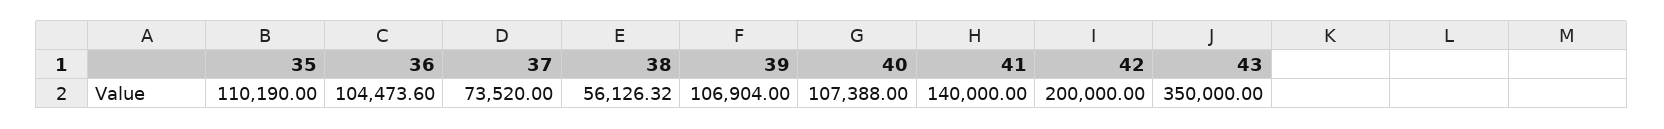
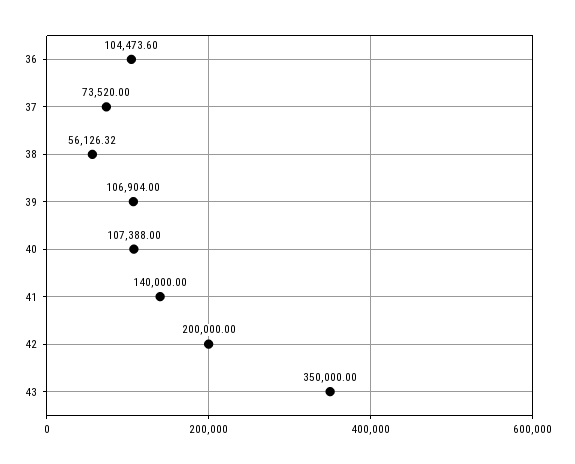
  {
-   "35": 110190,
    "36": 104473.6,
    "37": 73520,
    "38": 56126.32,
    "39": 106904,
    "40": 107388,
    "41": 140000,
    "42": 200000,
    "43": 350000
  }

